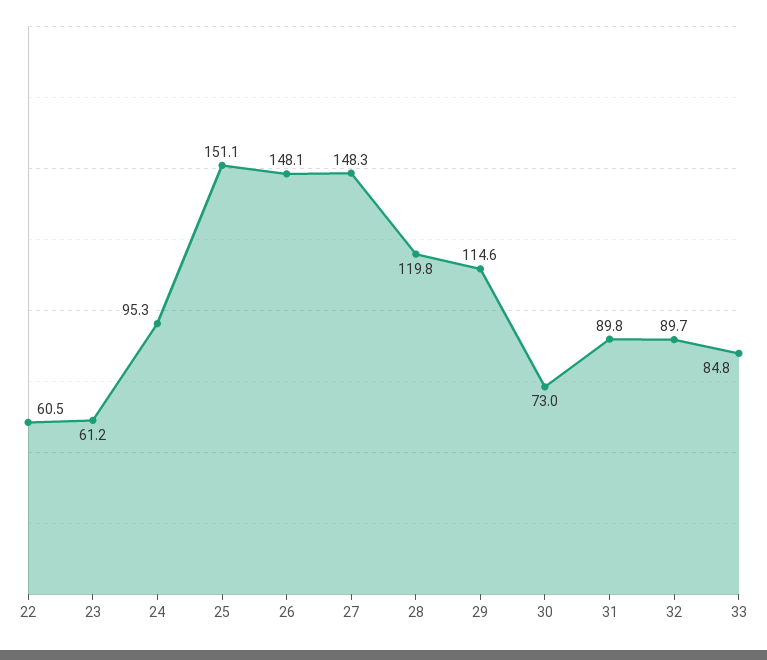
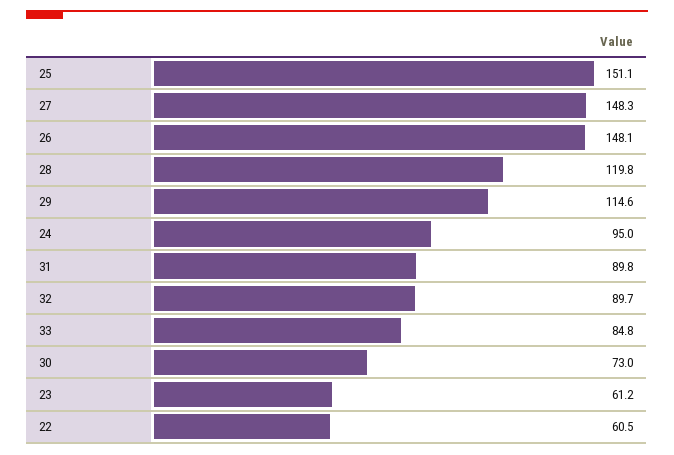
  {
    "22": 60.5,
    "23": 61.2,
-   "24": 95.3,
+   "24": 95,
    "25": 151.1,
    "26": 148.1,
    "27": 148.3,
    "28": 119.8,
    "29": 114.6,
    "30": 73,
    "31": 89.8,
    "32": 89.7,
    "33": 84.8
  }

